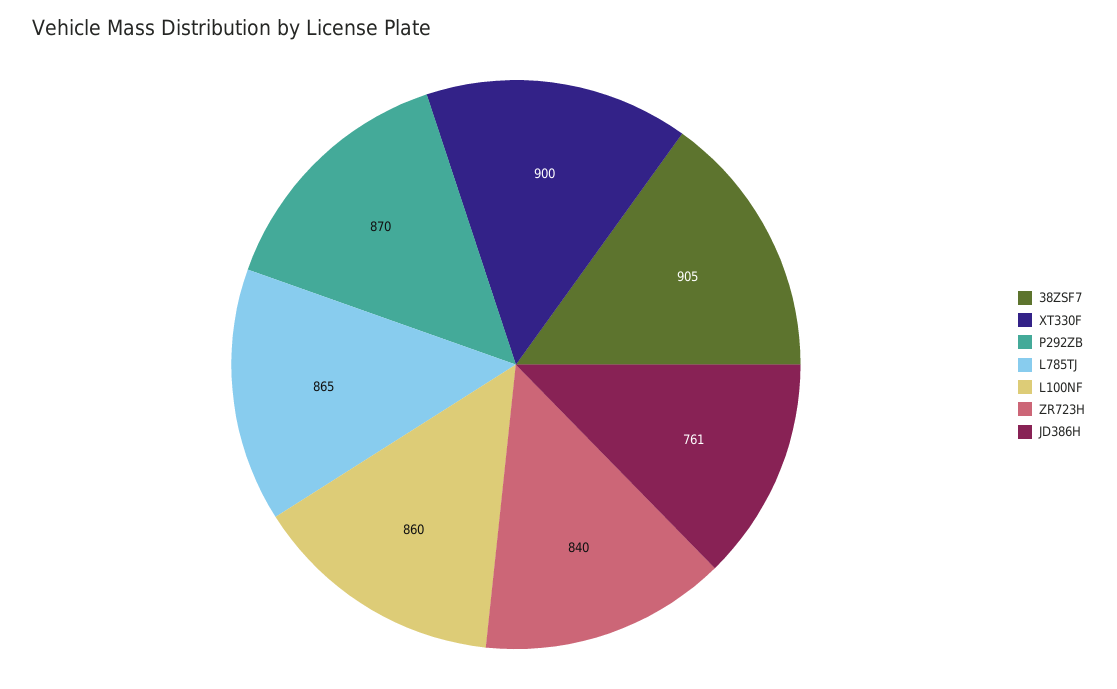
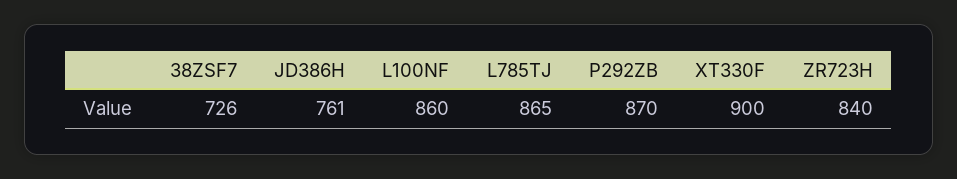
  {
-   "38ZSF7": 905,
+   "38ZSF7": 726,
    "XT330F": 900,
    "P292ZB": 870,
    "L785TJ": 865,
    "L100NF": 860,
    "ZR723H": 840,
    "JD386H": 761
  }

